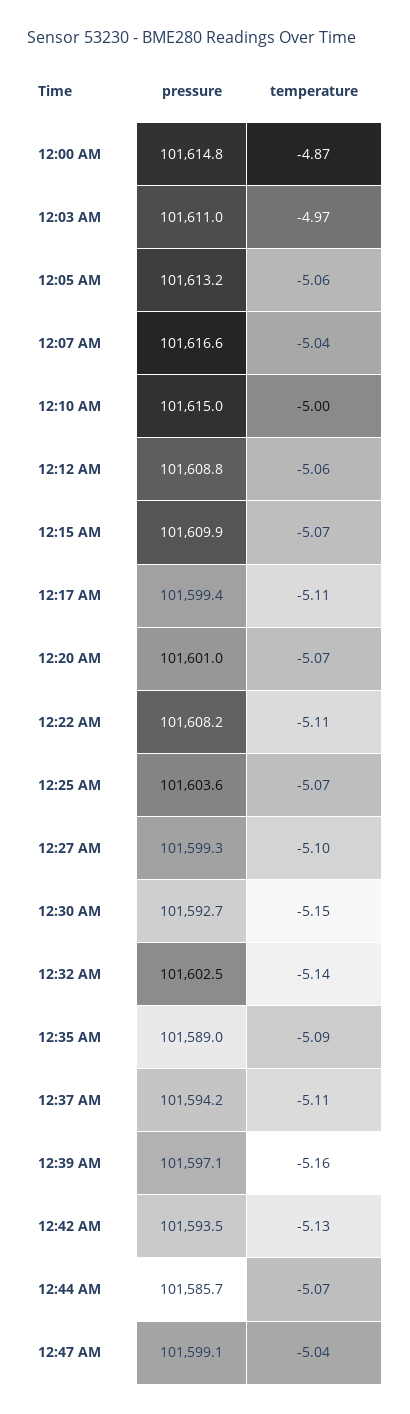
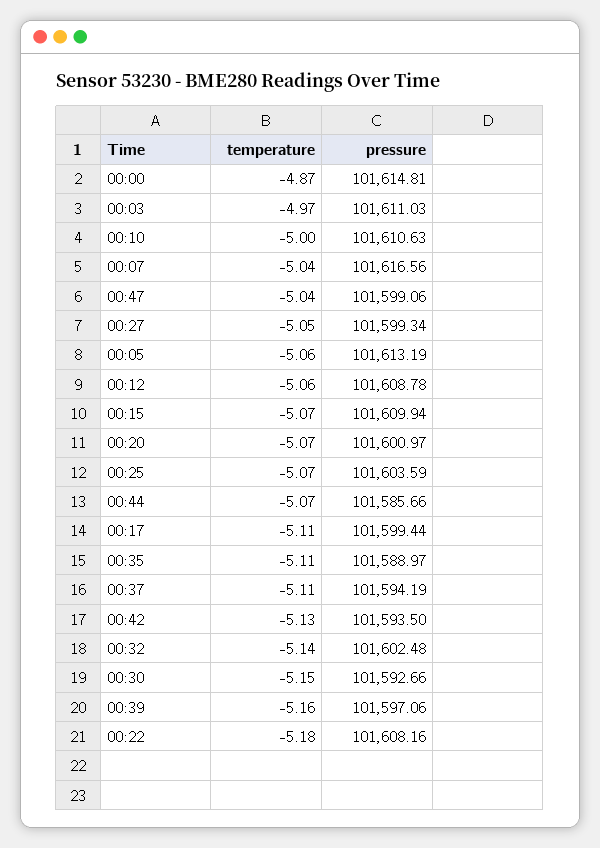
  {
    "pressure": {
      "12:00 AM": 101614.81,
      "12:03 AM": 101611.03,
      "12:05 AM": 101613.19,
      "12:07 AM": 101616.56,
-     "12:10 AM": 101615,
+     "12:10 AM": 101610.63,
      "12:12 AM": 101608.78,
      "12:15 AM": 101609.94,
      "12:17 AM": 101599.44,
      "12:20 AM": 101600.97,
      "12:22 AM": 101608.16,
      "12:25 AM": 101603.59,
      "12:27 AM": 101599.34,
      "12:30 AM": 101592.66,
      "12:32 AM": 101602.48,
      "12:35 AM": 101588.97,
      "12:37 AM": 101594.19,
      "12:39 AM": 101597.06,
      "12:42 AM": 101593.5,
      "12:44 AM": 101585.66,
      "12:47 AM": 101599.06
    },
    "temperature": {
      "12:00 AM": -4.87,
      "12:03 AM": -4.97,
      "12:05 AM": -5.06,
      "12:07 AM": -5.04,
      "12:10 AM": -5,
      "12:12 AM": -5.06,
      "12:15 AM": -5.07,
      "12:17 AM": -5.11,
      "12:20 AM": -5.07,
-     "12:22 AM": -5.11,
+     "12:22 AM": -5.18,
      "12:25 AM": -5.07,
-     "12:27 AM": -5.1,
+     "12:27 AM": -5.05,
      "12:30 AM": -5.15,
      "12:32 AM": -5.14,
-     "12:35 AM": -5.09,
+     "12:35 AM": -5.11,
      "12:37 AM": -5.11,
      "12:39 AM": -5.16,
      "12:42 AM": -5.13,
      "12:44 AM": -5.07,
      "12:47 AM": -5.04
    }
  }

